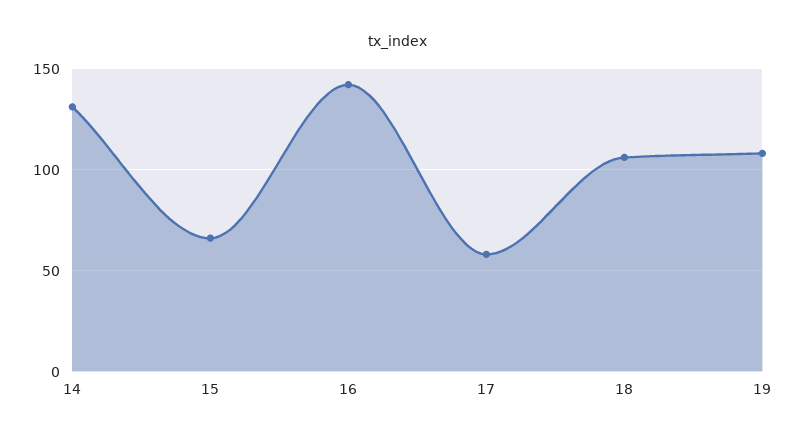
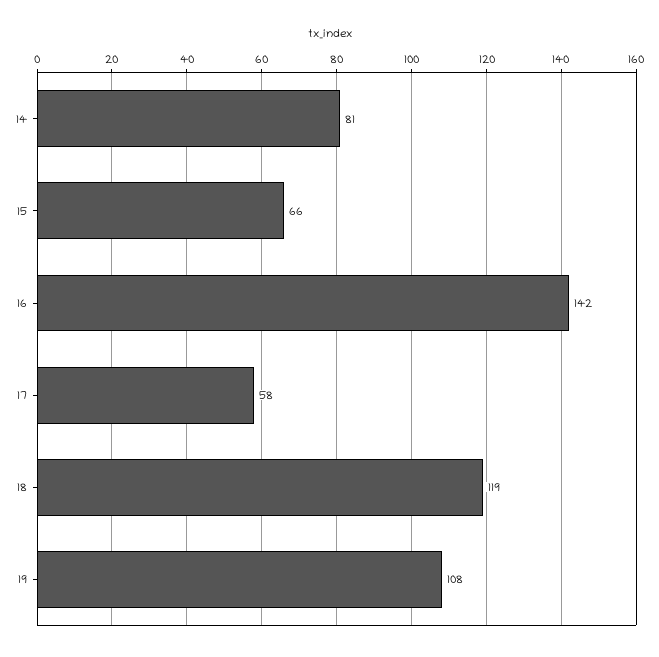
  {
-   "14": 130,
+   "14": 81,
    "15": 66,
    "16": 142,
    "17": 58,
-   "18": 105,
+   "18": 119,
    "19": 108
  }

